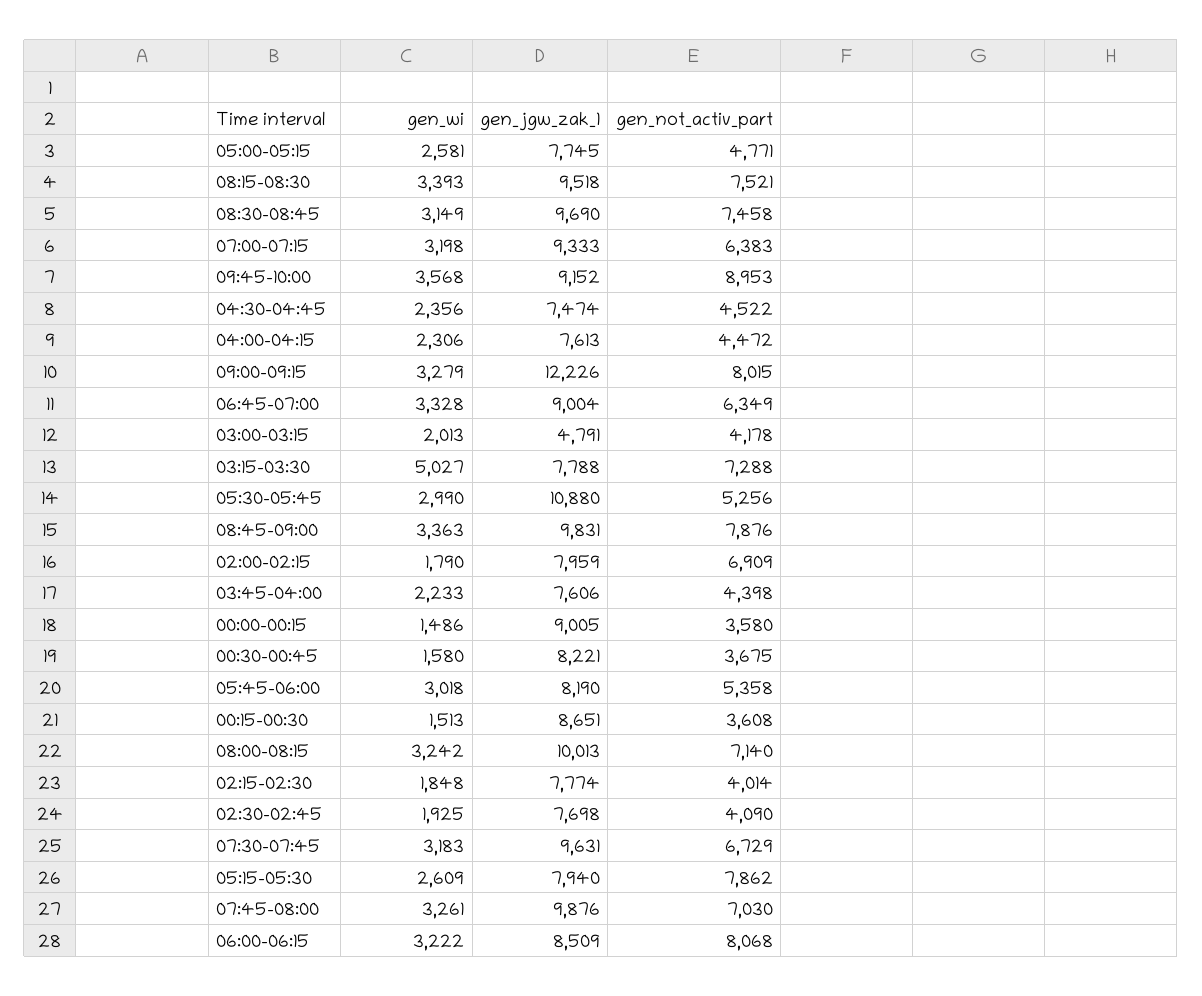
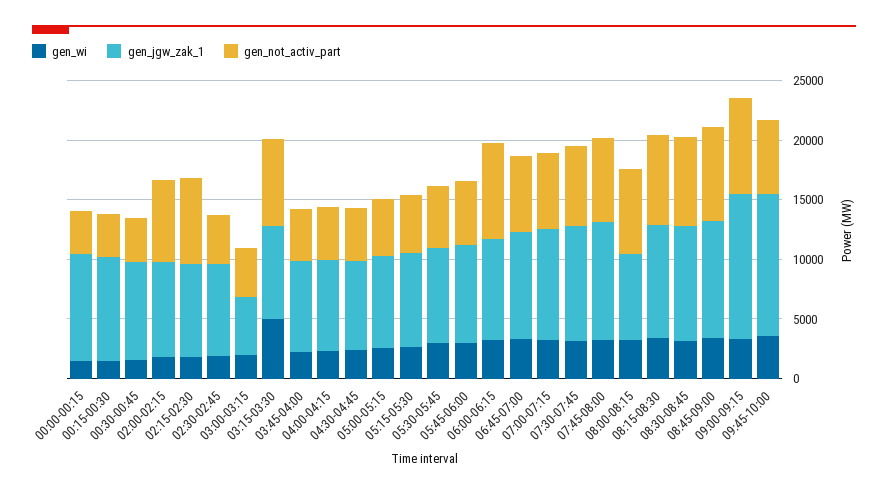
  {
    "gen_wi": {
      "05:00-05:15": 2581,
      "08:15-08:30": 3393,
      "08:30-08:45": 3149,
      "07:00-07:15": 3198,
      "09:45-10:00": 3568,
      "04:30-04:45": 2356,
      "04:00-04:15": 2306,
      "09:00-09:15": 3279,
      "06:45-07:00": 3328,
      "03:00-03:15": 2013,
      "03:15-03:30": 5027,
      "05:30-05:45": 2990,
      "08:45-09:00": 3363,
      "02:00-02:15": 1790,
      "03:45-04:00": 2233,
      "00:00-00:15": 1486,
      "00:30-00:45": 1580,
      "05:45-06:00": 3018,
      "00:15-00:30": 1513,
      "08:00-08:15": 3242,
      "02:15-02:30": 1848,
      "02:30-02:45": 1925,
      "07:30-07:45": 3183,
      "05:15-05:30": 2609,
      "07:45-08:00": 3261,
      "06:00-06:15": 3222
    },
    "gen_jgw_zak_1": {
      "05:00-05:15": 7745,
      "08:15-08:30": 9518,
      "08:30-08:45": 9690,
      "07:00-07:15": 9333,
-     "09:45-10:00": 9152,
+     "09:45-10:00": 12000,
      "04:30-04:45": 7474,
      "04:00-04:15": 7613,
      "09:00-09:15": 12226,
      "06:45-07:00": 9004,
      "03:00-03:15": 4791,
      "03:15-03:30": 7788,
-     "05:30-05:45": 10880,
+     "05:30-05:45": 8000,
      "08:45-09:00": 9831,
      "02:00-02:15": 7959,
      "03:45-04:00": 7606,
      "00:00-00:15": 9005,
      "00:30-00:45": 8221,
      "05:45-06:00": 8190,
      "00:15-00:30": 8651,
-     "08:00-08:15": 10013,
+     "08:00-08:15": 7000,
      "02:15-02:30": 7774,
      "02:30-02:45": 7698,
      "07:30-07:45": 9631,
      "05:15-05:30": 7940,
      "07:45-08:00": 9876,
      "06:00-06:15": 8509
    },
    "gen_not_activ_part": {
      "05:00-05:15": 4771,
      "08:15-08:30": 7521,
      "08:30-08:45": 7458,
      "07:00-07:15": 6383,
-     "09:45-10:00": 8953,
+     "09:45-10:00": 6000,
      "04:30-04:45": 4522,
      "04:00-04:15": 4472,
      "09:00-09:15": 8015,
      "06:45-07:00": 6349,
      "03:00-03:15": 4178,
      "03:15-03:30": 7288,
      "05:30-05:45": 5256,
      "08:45-09:00": 7876,
      "02:00-02:15": 6909,
      "03:45-04:00": 4398,
      "00:00-00:15": 3580,
      "00:30-00:45": 3675,
      "05:45-06:00": 5358,
      "00:15-00:30": 3608,
      "08:00-08:15": 7140,
-     "02:15-02:30": 4014,
+     "02:15-02:30": 7000,
      "02:30-02:45": 4090,
      "07:30-07:45": 6729,
-     "05:15-05:30": 7862,
+     "05:15-05:30": 5000,
      "07:45-08:00": 7030,
      "06:00-06:15": 8068
    }
  }

